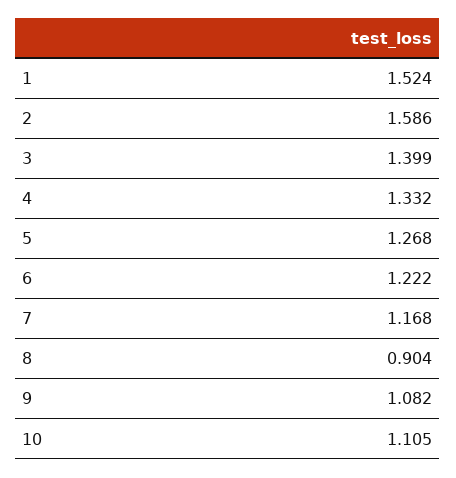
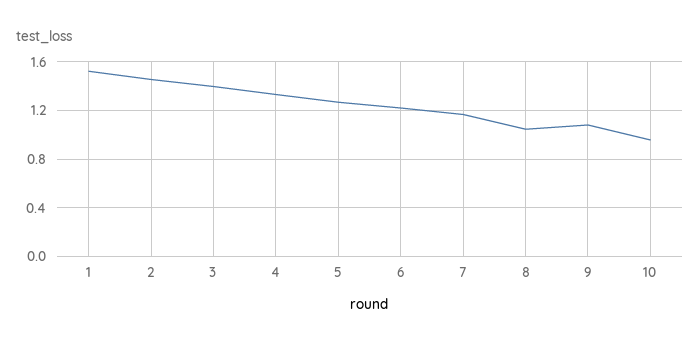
  {
    "1": 1.524,
-   "2": 1.586,
+   "2": 1.45,
    "3": 1.399,
    "4": 1.332,
    "5": 1.268,
    "6": 1.222,
    "7": 1.168,
-   "8": 0.904,
+   "8": 1.05,
    "9": 1.082,
-   "10": 1.105
+   "10": 0.95
  }

